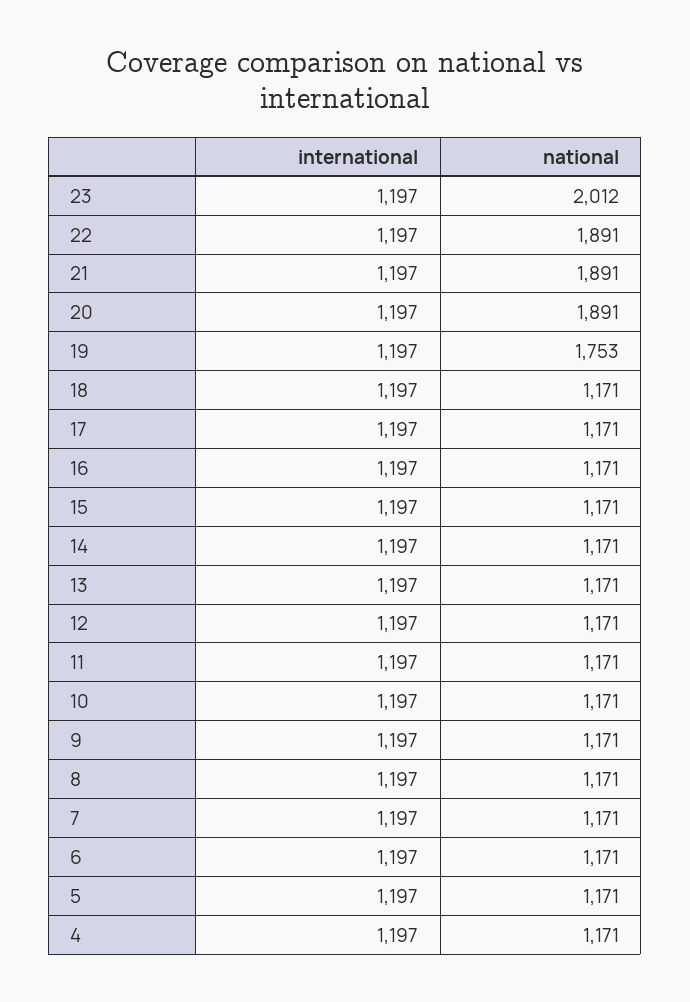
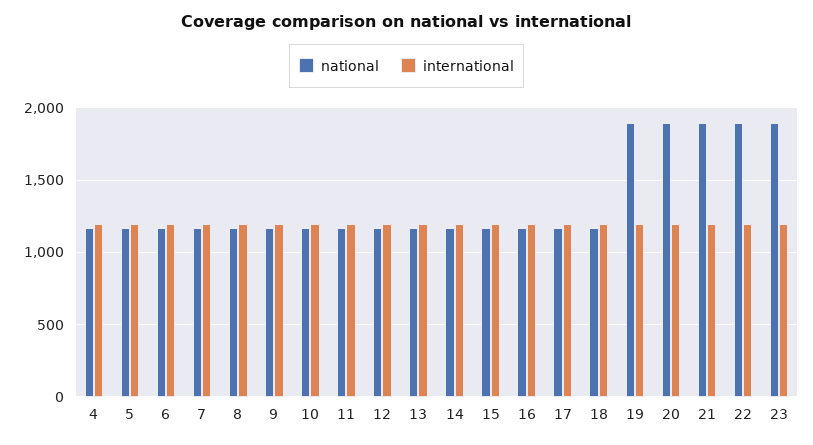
  {
    "international": {
      "23": 1197,
      "22": 1197,
      "21": 1197,
      "20": 1197,
      "19": 1197,
      "18": 1197,
      "17": 1197,
      "16": 1197,
      "15": 1197,
      "14": 1197,
      "13": 1197,
      "12": 1197,
      "11": 1197,
      "10": 1197,
      "9": 1197,
      "8": 1197,
      "7": 1197,
      "6": 1197,
      "5": 1197,
      "4": 1197
    },
    "national": {
-     "23": 2012,
+     "23": 1900,
      "22": 1891,
      "21": 1891,
      "20": 1891,
-     "19": 1753,
+     "19": 1900,
      "18": 1171,
      "17": 1171,
      "16": 1171,
      "15": 1171,
      "14": 1171,
      "13": 1171,
      "12": 1171,
      "11": 1171,
      "10": 1171,
      "9": 1171,
      "8": 1171,
      "7": 1171,
      "6": 1171,
      "5": 1171,
      "4": 1171
    }
  }

